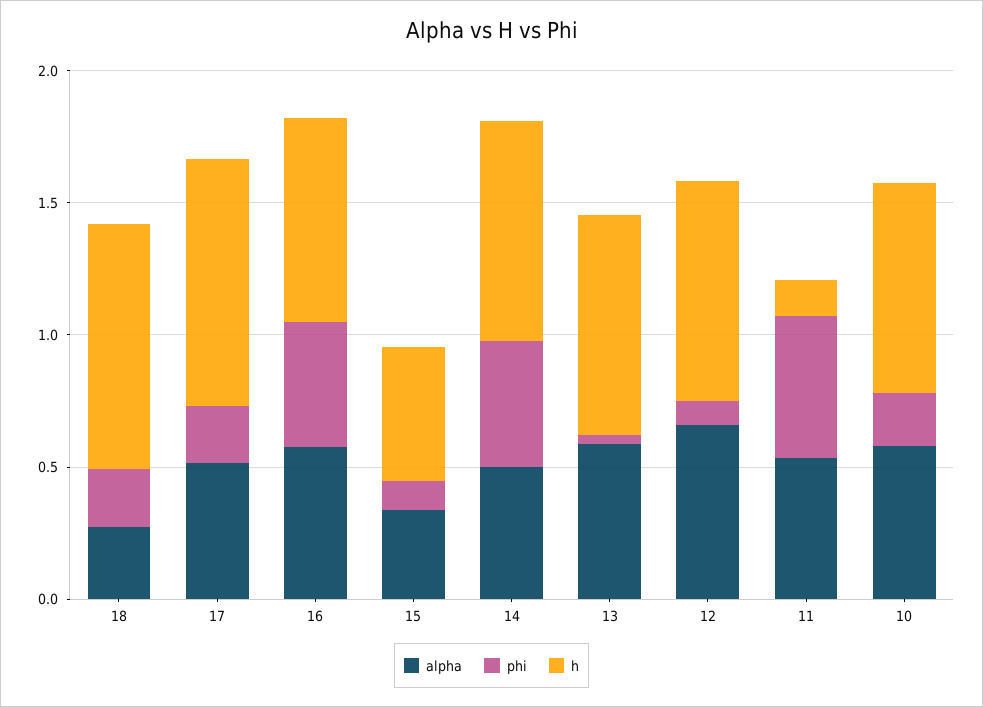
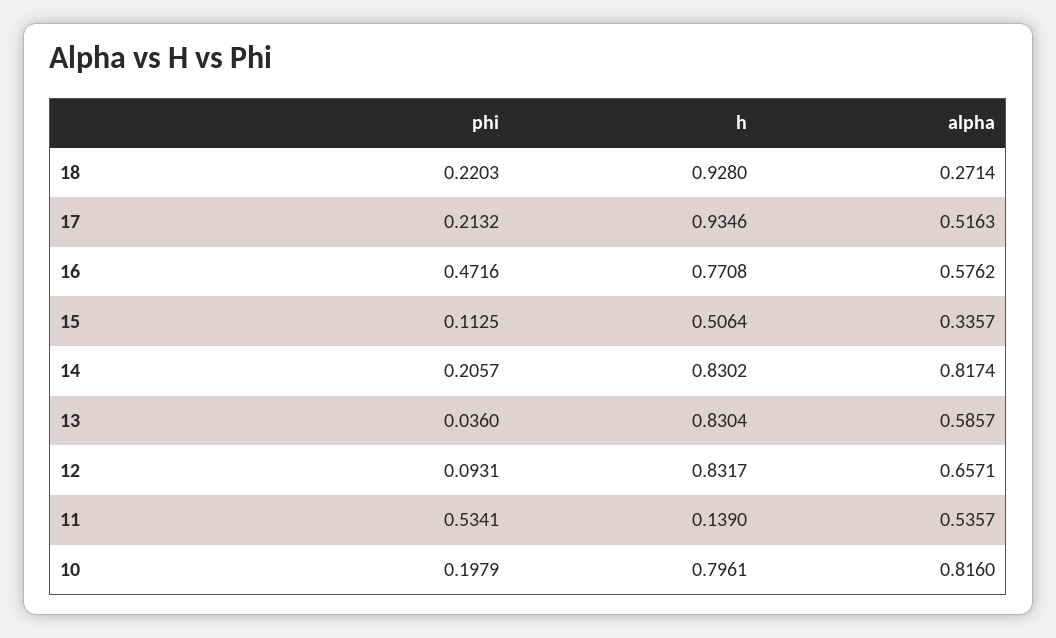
  {
    "alpha": {
      "18": 0.2714,
      "17": 0.5163,
      "16": 0.5762,
      "15": 0.3357,
-     "14": 0.5,
+     "14": 0.8174,
      "13": 0.5857,
      "12": 0.6571,
      "11": 0.5357,
-     "10": 0.6
+     "10": 0.816
    },
    "phi": {
      "18": 0.2203,
      "17": 0.2132,
      "16": 0.4716,
      "15": 0.1125,
-     "14": 0.5,
+     "14": 0.2057,
      "13": 0.036,
      "12": 0.0931,
      "11": 0.5341,
      "10": 0.1979
    },
    "h": {
      "18": 0.928,
      "17": 0.9346,
      "16": 0.7708,
      "15": 0.5064,
      "14": 0.8302,
      "13": 0.8304,
      "12": 0.8317,
      "11": 0.139,
      "10": 0.7961
    }
  }

